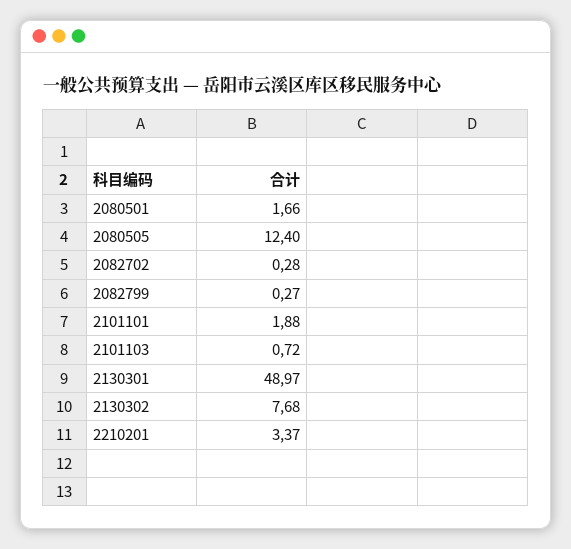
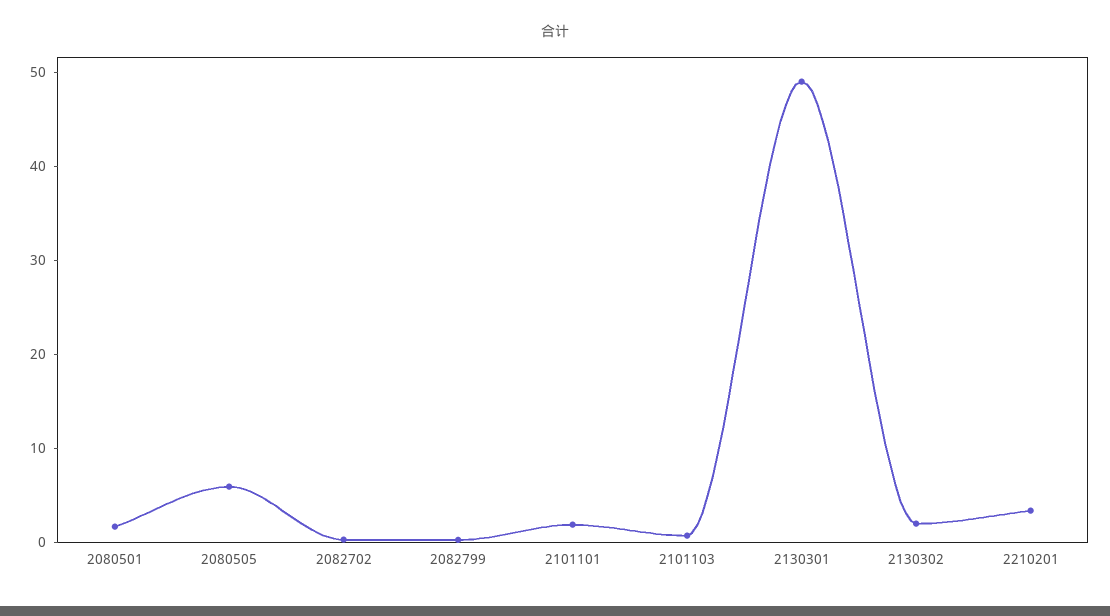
  {
    "2080501": 1.66,
-   "2080505": 12.4,
+   "2080505": 6,
    "2082702": 0.28,
    "2082799": 0.27,
    "2101101": 1.88,
    "2101103": 0.72,
    "2130301": 48.97,
-   "2130302": 7.68,
+   "2130302": 2,
    "2210201": 3.37
  }

